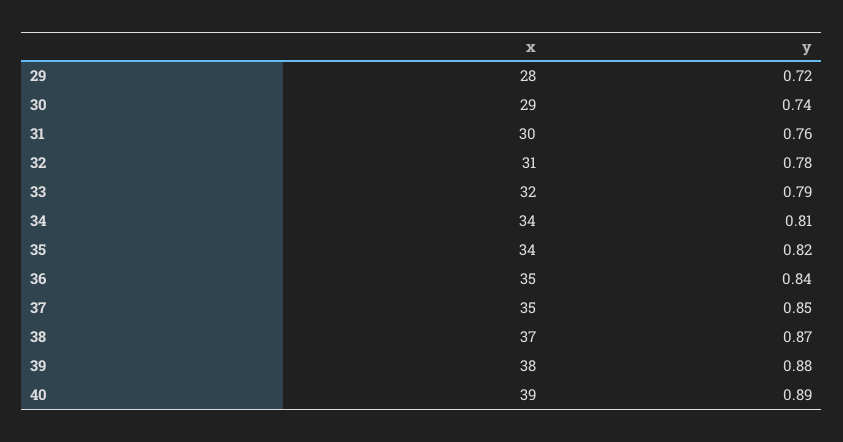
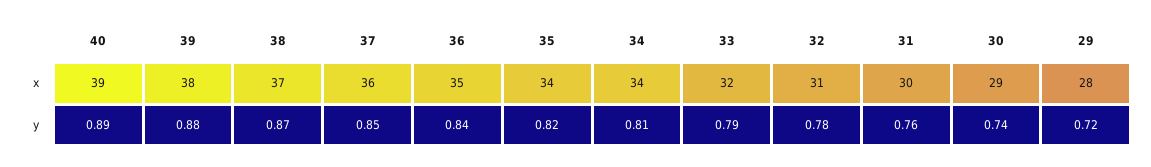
  {
    "x": {
      "29": 28,
      "30": 29,
      "31": 30,
      "32": 31,
      "33": 32,
      "34": 34,
      "35": 34,
      "36": 35,
-     "37": 35,
+     "37": 36,
      "38": 37,
      "39": 38,
      "40": 39
    },
    "y": {
      "29": 0.72,
      "30": 0.74,
      "31": 0.76,
      "32": 0.78,
      "33": 0.79,
      "34": 0.81,
      "35": 0.82,
      "36": 0.84,
      "37": 0.85,
      "38": 0.87,
      "39": 0.88,
      "40": 0.89
    }
  }

